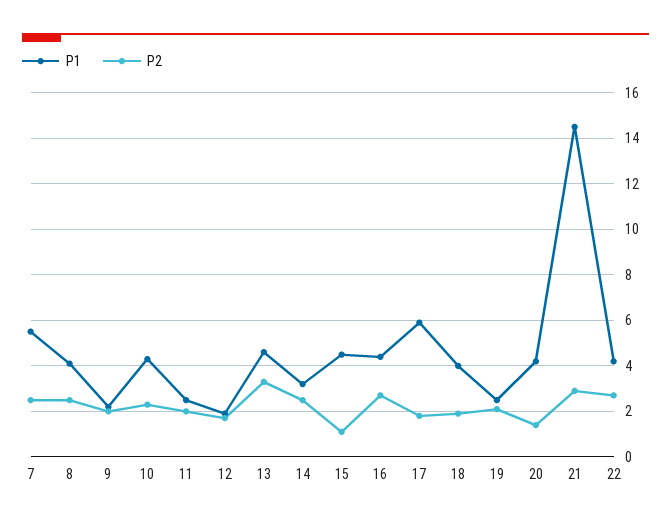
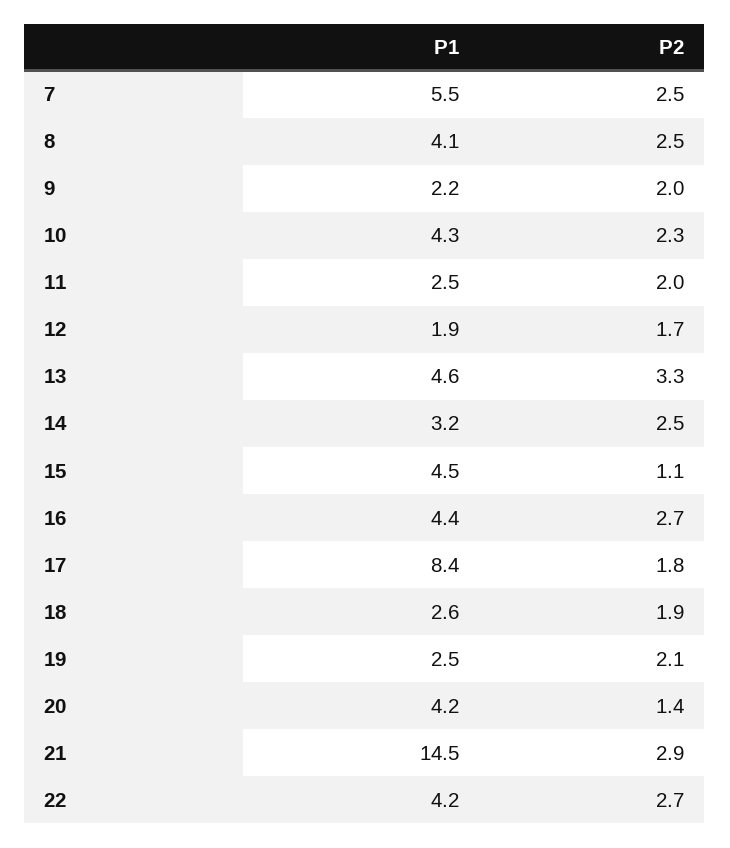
  {
    "P1": {
      "7": 5.5,
      "8": 4.1,
      "9": 2.2,
      "10": 4.3,
      "11": 2.5,
      "12": 1.9,
      "13": 4.6,
      "14": 3.2,
      "15": 4.5,
      "16": 4.4,
-     "17": 6,
+     "17": 8.4,
-     "18": 4,
+     "18": 2.6,
      "19": 2.5,
      "20": 4.2,
      "21": 14.5,
      "22": 4.2
    },
    "P2": {
      "7": 2.5,
      "8": 2.5,
      "9": 2,
      "10": 2.3,
      "11": 2,
      "12": 1.7,
      "13": 3.3,
      "14": 2.5,
      "15": 1.1,
      "16": 2.7,
      "17": 1.8,
      "18": 1.9,
      "19": 2.1,
      "20": 1.4,
      "21": 2.9,
      "22": 2.7
    }
  }

